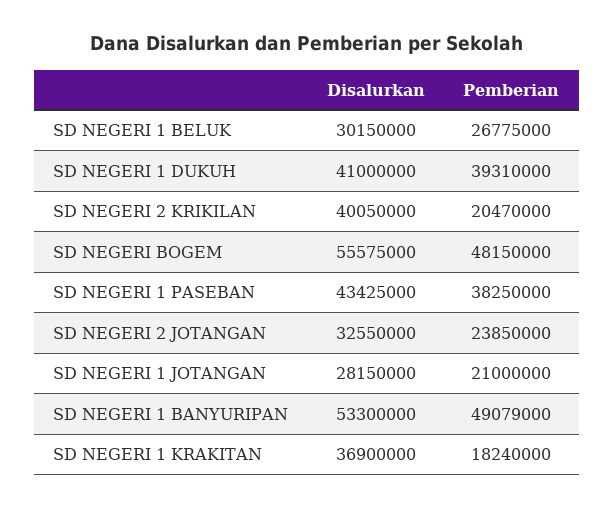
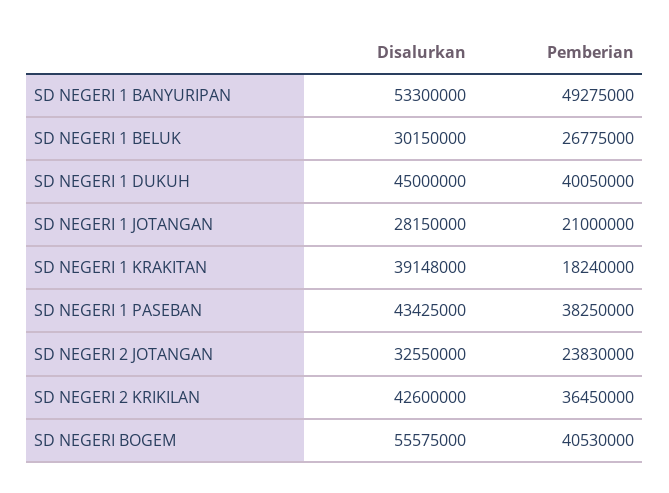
  {
    "Disalurkan": {
      "SD NEGERI 1 BELUK": 30150000,
-     "SD NEGERI 1 DUKUH": 41000000,
+     "SD NEGERI 1 DUKUH": 45000000,
-     "SD NEGERI 2 KRIKILAN": 40050000,
+     "SD NEGERI 2 KRIKILAN": 42600000,
      "SD NEGERI BOGEM": 55575000,
      "SD NEGERI 1 PASEBAN": 43425000,
      "SD NEGERI 2 JOTANGAN": 32550000,
      "SD NEGERI 1 JOTANGAN": 28150000,
      "SD NEGERI 1 BANYURIPAN": 53300000,
-     "SD NEGERI 1 KRAKITAN": 36900000
+     "SD NEGERI 1 KRAKITAN": 39148000
    },
    "Pemberian": {
      "SD NEGERI 1 BELUK": 26775000,
-     "SD NEGERI 1 DUKUH": 39310000,
+     "SD NEGERI 1 DUKUH": 40050000,
-     "SD NEGERI 2 KRIKILAN": 20470000,
+     "SD NEGERI 2 KRIKILAN": 36450000,
-     "SD NEGERI BOGEM": 48150000,
+     "SD NEGERI BOGEM": 40530000,
      "SD NEGERI 1 PASEBAN": 38250000,
-     "SD NEGERI 2 JOTANGAN": 23850000,
+     "SD NEGERI 2 JOTANGAN": 23830000,
      "SD NEGERI 1 JOTANGAN": 21000000,
-     "SD NEGERI 1 BANYURIPAN": 49079000,
+     "SD NEGERI 1 BANYURIPAN": 49275000,
      "SD NEGERI 1 KRAKITAN": 18240000
    }
  }

